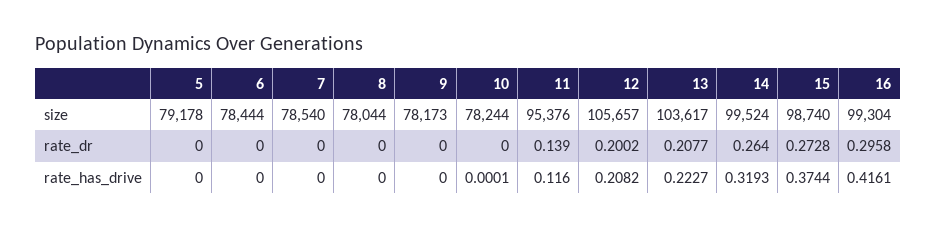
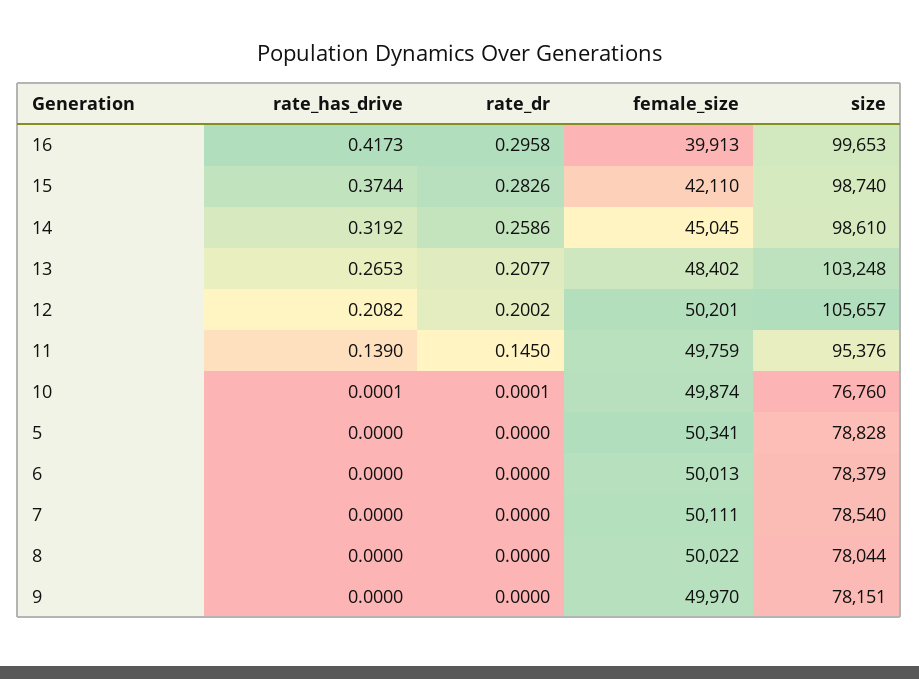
  {
    "5": {
-     "size": 79178,
+     "size": 78828,
      "rate_dr": 0,
-     "rate_has_drive": 0
+     "rate_has_drive": 0,
+     "female_size": 50341
    },
    "6": {
-     "size": 78444,
+     "size": 78379,
      "rate_dr": 0,
-     "rate_has_drive": 0
+     "rate_has_drive": 0,
+     "female_size": 50013
    },
    "7": {
      "size": 78540,
      "rate_dr": 0,
-     "rate_has_drive": 0
+     "rate_has_drive": 0,
+     "female_size": 50111
    },
    "8": {
      "size": 78044,
      "rate_dr": 0,
-     "rate_has_drive": 0
+     "rate_has_drive": 0,
+     "female_size": 50022
    },
    "9": {
-     "size": 78173,
+     "size": 78151,
      "rate_dr": 0,
-     "rate_has_drive": 0
+     "rate_has_drive": 0,
+     "female_size": 49970
    },
    "10": {
-     "size": 78244,
+     "size": 76760,
-     "rate_dr": 0,
+     "rate_dr": 0.0001,
-     "rate_has_drive": 0.0001
+     "rate_has_drive": 0.0001,
+     "female_size": 49874
    },
    "11": {
      "size": 95376,
-     "rate_dr": 0.139,
+     "rate_dr": 0.145,
-     "rate_has_drive": 0.116
+     "rate_has_drive": 0.139,
+     "female_size": 49759
    },
    "12": {
      "size": 105657,
      "rate_dr": 0.2002,
-     "rate_has_drive": 0.2082
+     "rate_has_drive": 0.2082,
+     "female_size": 50201
    },
    "13": {
-     "size": 103617,
+     "size": 103248,
      "rate_dr": 0.2077,
-     "rate_has_drive": 0.2227
+     "rate_has_drive": 0.2653,
+     "female_size": 48402
    },
    "14": {
-     "size": 99524,
+     "size": 98610,
-     "rate_dr": 0.264,
+     "rate_dr": 0.2586,
-     "rate_has_drive": 0.3193
+     "rate_has_drive": 0.3192,
+     "female_size": 45045
    },
    "15": {
      "size": 98740,
-     "rate_dr": 0.2728,
+     "rate_dr": 0.2826,
-     "rate_has_drive": 0.3744
+     "rate_has_drive": 0.3744,
+     "female_size": 42110
    },
    "16": {
-     "size": 99304,
+     "size": 99653,
      "rate_dr": 0.2958,
-     "rate_has_drive": 0.4161
+     "rate_has_drive": 0.4173,
+     "female_size": 39913
    }
  }

